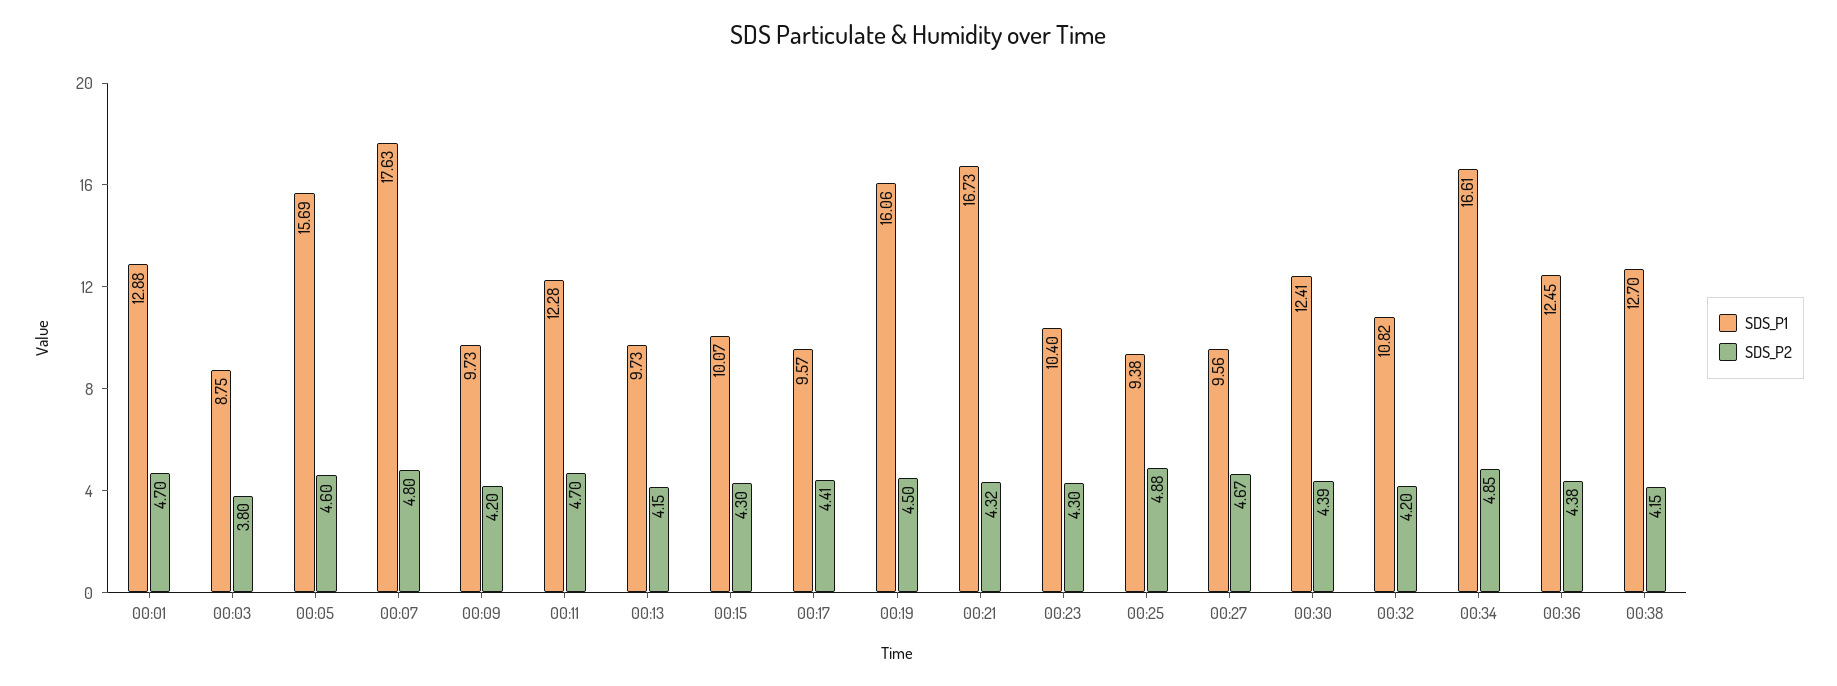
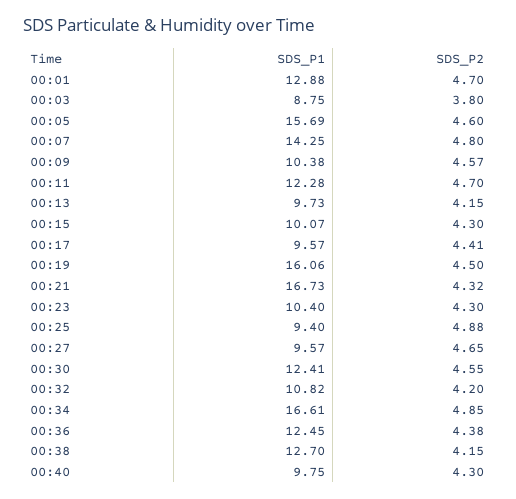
  {
    "SDS_P1": {
      "00:01": 12.88,
      "00:03": 8.75,
      "00:05": 15.69,
-     "00:07": 17.63,
+     "00:07": 14.25,
-     "00:09": 9.73,
+     "00:09": 10.38,
      "00:11": 12.28,
      "00:13": 9.73,
      "00:15": 10.07,
      "00:17": 9.57,
      "00:19": 16.06,
      "00:21": 16.73,
      "00:23": 10.4,
-     "00:25": 9.38,
+     "00:25": 9.4,
-     "00:27": 9.56,
+     "00:27": 9.57,
      "00:30": 12.41,
      "00:32": 10.82,
      "00:34": 16.61,
      "00:36": 12.45,
-     "00:38": 12.7
+     "00:38": 12.7,
+     "00:40": 9.75
    },
    "SDS_P2": {
      "00:01": 4.7,
      "00:03": 3.8,
      "00:05": 4.6,
      "00:07": 4.8,
-     "00:09": 4.2,
+     "00:09": 4.57,
      "00:11": 4.7,
      "00:13": 4.15,
      "00:15": 4.3,
      "00:17": 4.41,
      "00:19": 4.5,
      "00:21": 4.32,
      "00:23": 4.3,
      "00:25": 4.88,
-     "00:27": 4.67,
+     "00:27": 4.65,
-     "00:30": 4.39,
+     "00:30": 4.55,
      "00:32": 4.2,
      "00:34": 4.85,
      "00:36": 4.38,
-     "00:38": 4.15
+     "00:38": 4.15,
+     "00:40": 4.3
    }
  }

